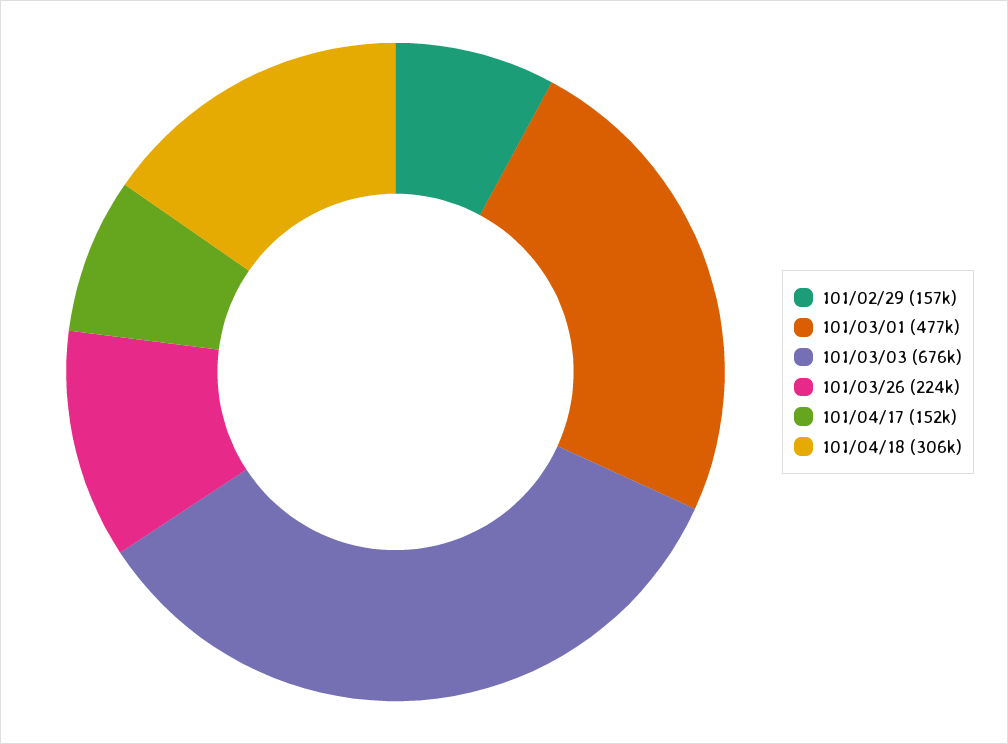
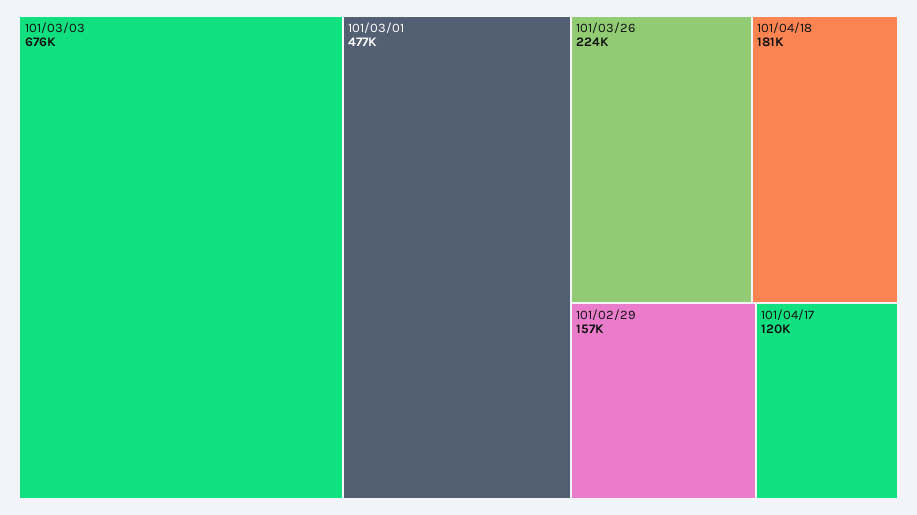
  {
    "101/02/29": 157000,
    "101/03/01": 477000,
    "101/03/03": 676000,
    "101/03/26": 224000,
-   "101/04/17": 152000,
+   "101/04/17": 120000,
-   "101/04/18": 306000
+   "101/04/18": 181000
  }

